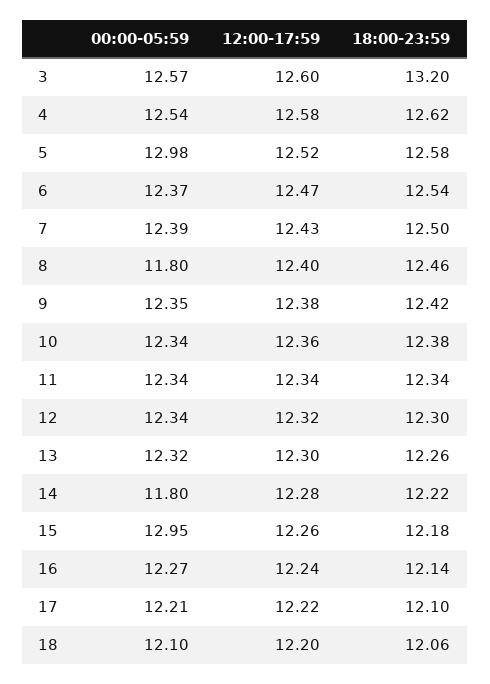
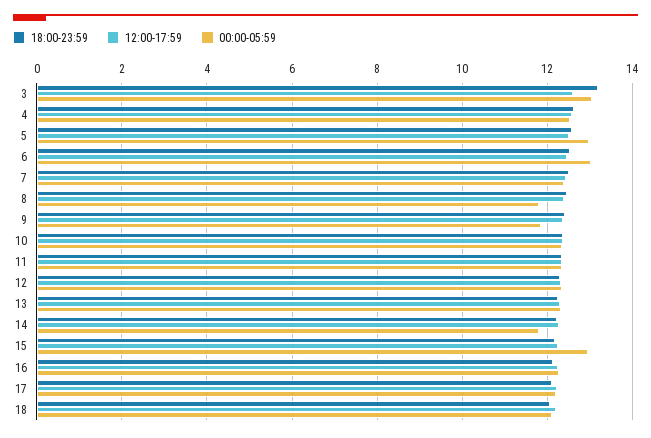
  {
    "00:00-05:59": {
-     "3": 12.57,
+     "3": 13,
      "4": 12.54,
      "5": 12.98,
-     "6": 12.37,
+     "6": 13,
      "7": 12.39,
      "8": 11.8,
-     "9": 12.35,
+     "9": 11.8,
      "10": 12.34,
      "11": 12.34,
      "12": 12.34,
      "13": 12.32,
      "14": 11.8,
      "15": 12.95,
      "16": 12.27,
      "17": 12.21,
      "18": 12.1
    },
    "12:00-17:59": {
      "3": 12.6,
      "4": 12.58,
      "5": 12.52,
      "6": 12.47,
      "7": 12.43,
      "8": 12.4,
      "9": 12.38,
      "10": 12.36,
      "11": 12.34,
      "12": 12.32,
      "13": 12.3,
      "14": 12.28,
      "15": 12.26,
      "16": 12.24,
      "17": 12.22,
      "18": 12.2
    },
    "18:00-23:59": {
      "3": 13.2,
      "4": 12.62,
      "5": 12.58,
      "6": 12.54,
      "7": 12.5,
      "8": 12.46,
      "9": 12.42,
      "10": 12.38,
      "11": 12.34,
      "12": 12.3,
      "13": 12.26,
      "14": 12.22,
      "15": 12.18,
      "16": 12.14,
      "17": 12.1,
      "18": 12.06
    }
  }

